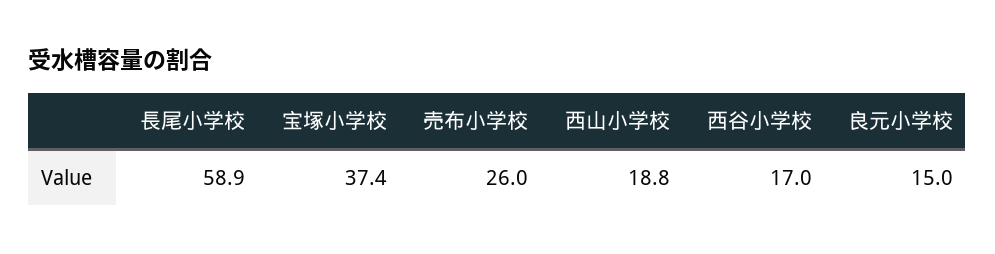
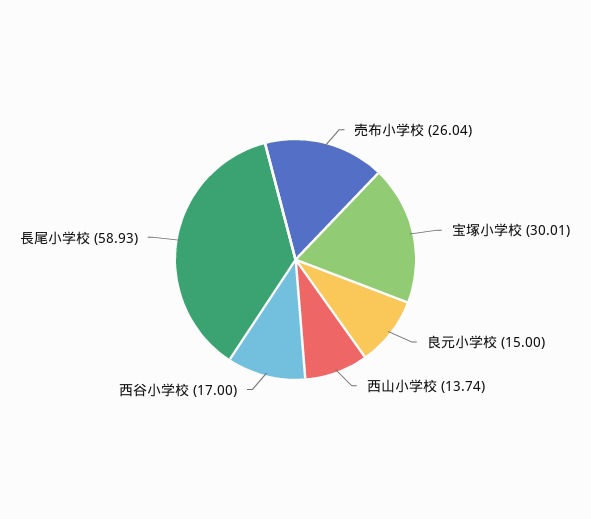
  {
    "長尾小学校": 58.93,
-   "宝塚小学校": 37.4,
+   "宝塚小学校": 30.01,
    "売布小学校": 26.04,
-   "西山小学校": 18.8,
+   "西山小学校": 13.74,
    "西谷小学校": 17,
    "良元小学校": 15
  }

